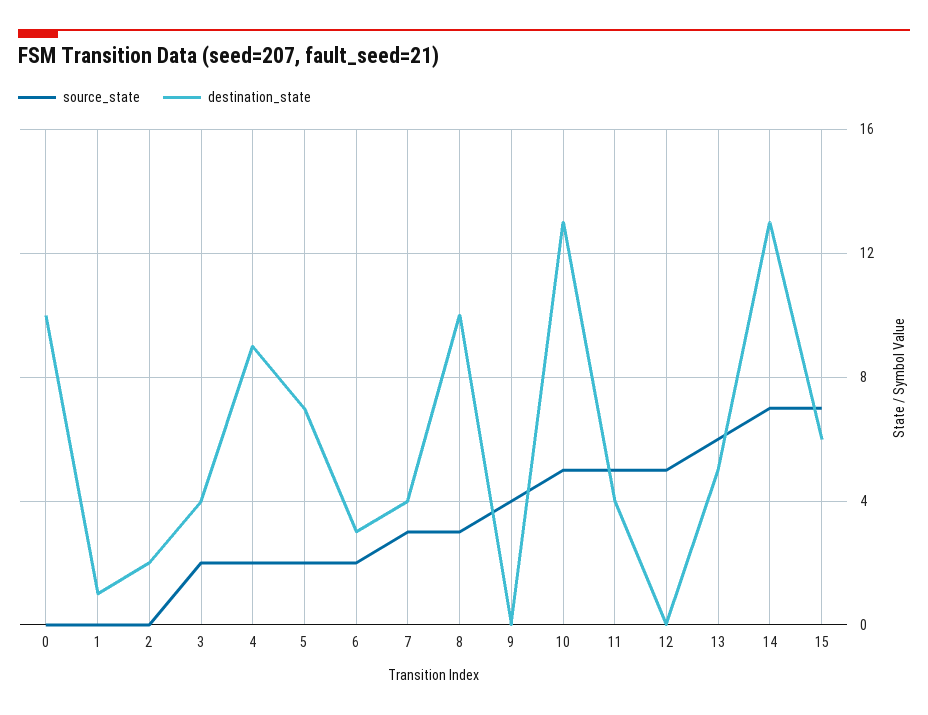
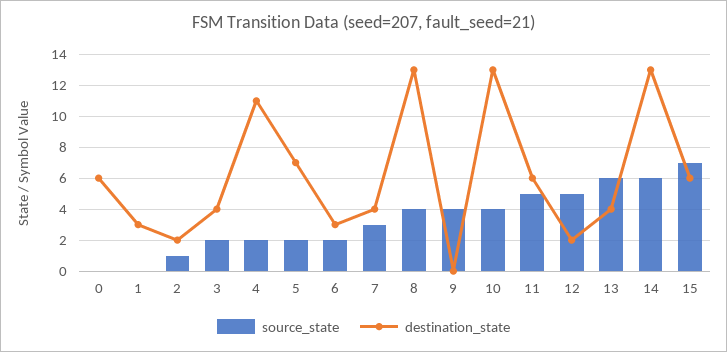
  {
    "source_state": {
      "0": 0,
      "1": 0,
-     "2": 0,
+     "2": 1,
      "3": 2,
      "4": 2,
      "5": 2,
      "6": 2,
      "7": 3,
-     "8": 3,
+     "8": 4,
      "9": 4,
-     "10": 5,
+     "10": 4,
      "11": 5,
      "12": 5,
      "13": 6,
-     "14": 7,
+     "14": 6,
      "15": 7
    },
    "destination_state": {
-     "0": 10,
+     "0": 6,
-     "1": 1,
+     "1": 3,
      "2": 2,
      "3": 4,
-     "4": 9,
+     "4": 11,
      "5": 7,
      "6": 3,
      "7": 4,
-     "8": 10,
+     "8": 13,
      "9": 0,
      "10": 13,
-     "11": 4,
+     "11": 6,
-     "12": 0,
+     "12": 2,
-     "13": 5,
+     "13": 4,
      "14": 13,
      "15": 6
    }
  }

